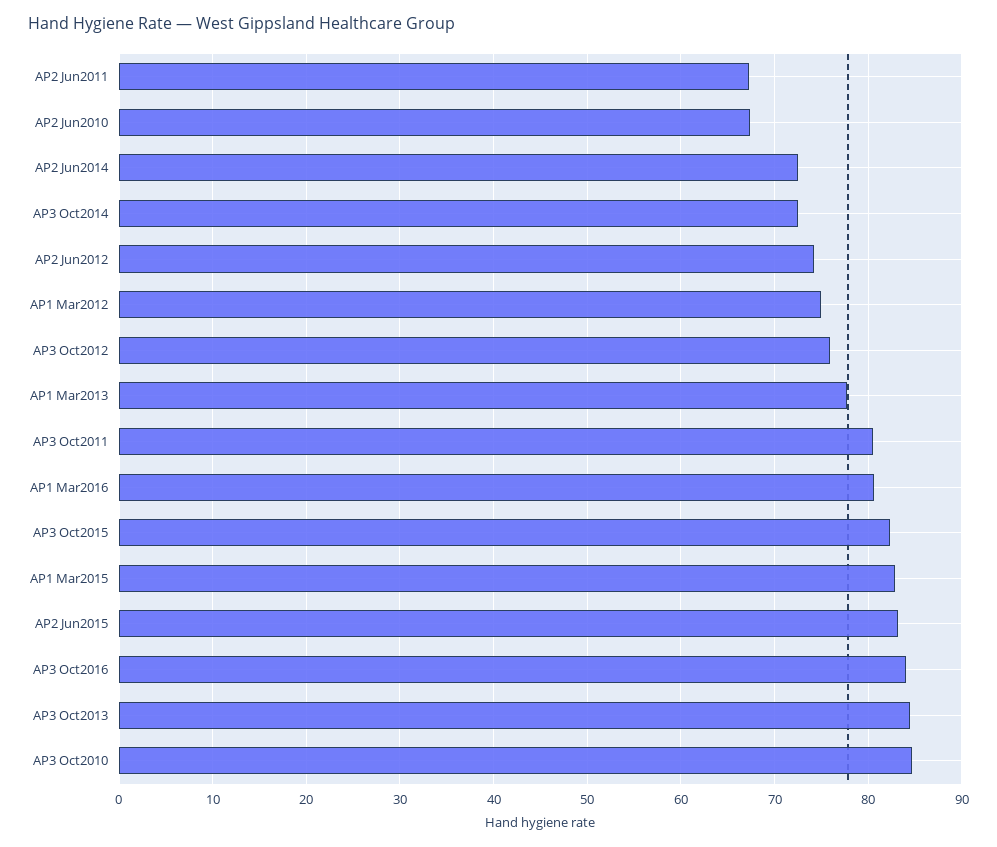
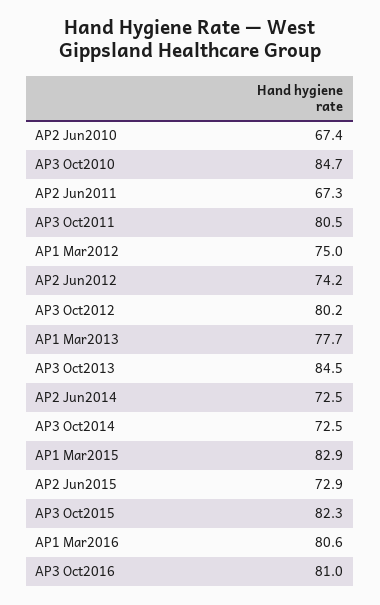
  {
    "AP2 Jun2011": 67.3,
    "AP2 Jun2010": 67.4,
    "AP2 Jun2014": 72.5,
    "AP3 Oct2014": 72.5,
    "AP2 Jun2012": 74.2,
    "AP1 Mar2012": 75,
-   "AP3 Oct2012": 76,
+   "AP3 Oct2012": 80.2,
    "AP1 Mar2013": 77.7,
    "AP3 Oct2011": 80.5,
    "AP1 Mar2016": 80.6,
    "AP3 Oct2015": 82.3,
    "AP1 Mar2015": 82.9,
-   "AP2 Jun2015": 83,
+   "AP2 Jun2015": 72.9,
-   "AP3 Oct2016": 84,
+   "AP3 Oct2016": 81,
    "AP3 Oct2013": 84.5,
    "AP3 Oct2010": 84.7
  }

